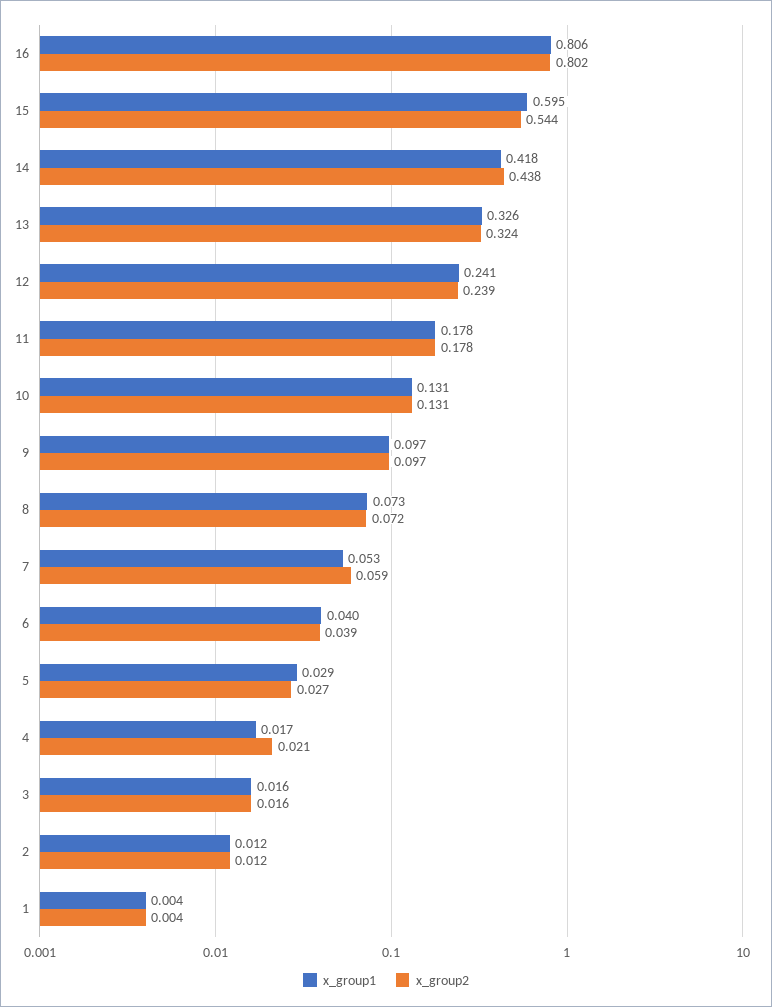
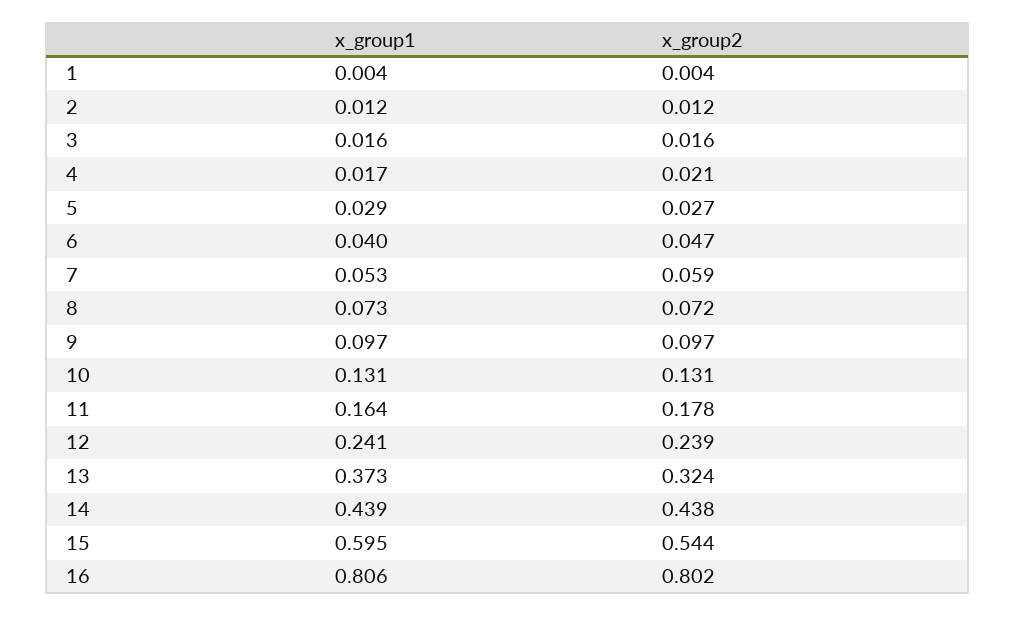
  {
    "x_group1": {
      "16": 0.806,
      "15": 0.595,
-     "14": 0.418,
+     "14": 0.439,
-     "13": 0.326,
+     "13": 0.373,
      "12": 0.241,
-     "11": 0.178,
+     "11": 0.164,
      "10": 0.131,
      "9": 0.097,
      "8": 0.073,
      "7": 0.053,
      "6": 0.04,
      "5": 0.029,
      "4": 0.017,
      "3": 0.016,
      "2": 0.012,
      "1": 0.004
    },
    "x_group2": {
      "16": 0.802,
      "15": 0.544,
      "14": 0.438,
      "13": 0.324,
      "12": 0.239,
      "11": 0.178,
      "10": 0.131,
      "9": 0.097,
      "8": 0.072,
      "7": 0.059,
-     "6": 0.039,
+     "6": 0.047,
      "5": 0.027,
      "4": 0.021,
      "3": 0.016,
      "2": 0.012,
      "1": 0.004
    }
  }

